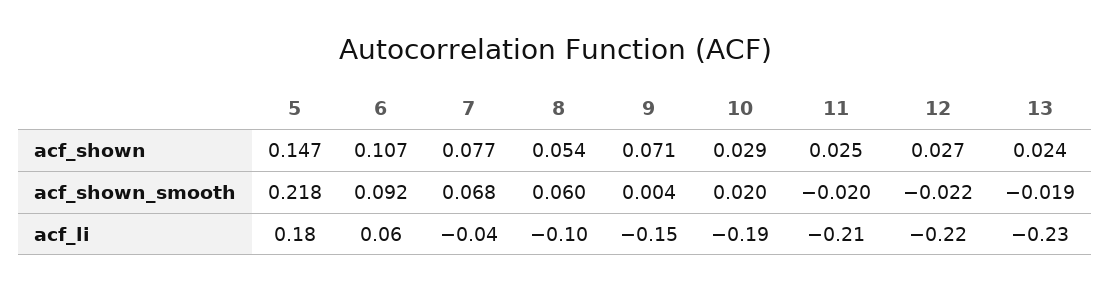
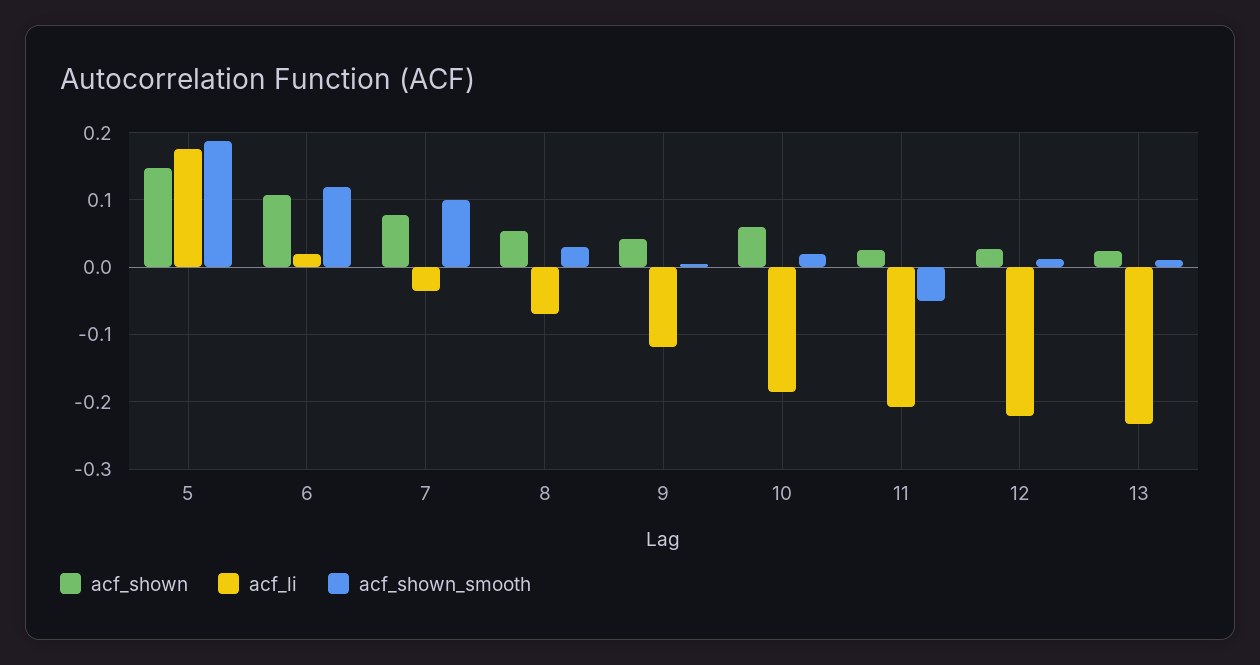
  {
    "acf_shown": {
      "5": 0.147,
      "6": 0.107,
      "7": 0.077,
      "8": 0.054,
-     "9": 0.071,
+     "9": 0.04,
-     "10": 0.029,
+     "10": 0.06,
      "11": 0.025,
      "12": 0.027,
      "13": 0.024
    },
    "acf_shown_smooth": {
-     "5": 0.218,
+     "5": 0.19,
-     "6": 0.092,
+     "6": 0.12,
-     "7": 0.068,
+     "7": 0.1,
-     "8": 0.06,
+     "8": 0.03,
      "9": 0.004,
      "10": 0.02,
-     "11": -0.02,
+     "11": -0.05,
-     "12": -0.022,
+     "12": 0.01,
-     "13": -0.019
+     "13": 0.01
    },
    "acf_li": {
      "5": 0.18,
-     "6": 0.06,
+     "6": 0.02,
      "7": -0.04,
-     "8": -0.1,
+     "8": -0.07,
-     "9": -0.15,
+     "9": -0.12,
      "10": -0.19,
      "11": -0.21,
      "12": -0.22,
      "13": -0.23
    }
  }

